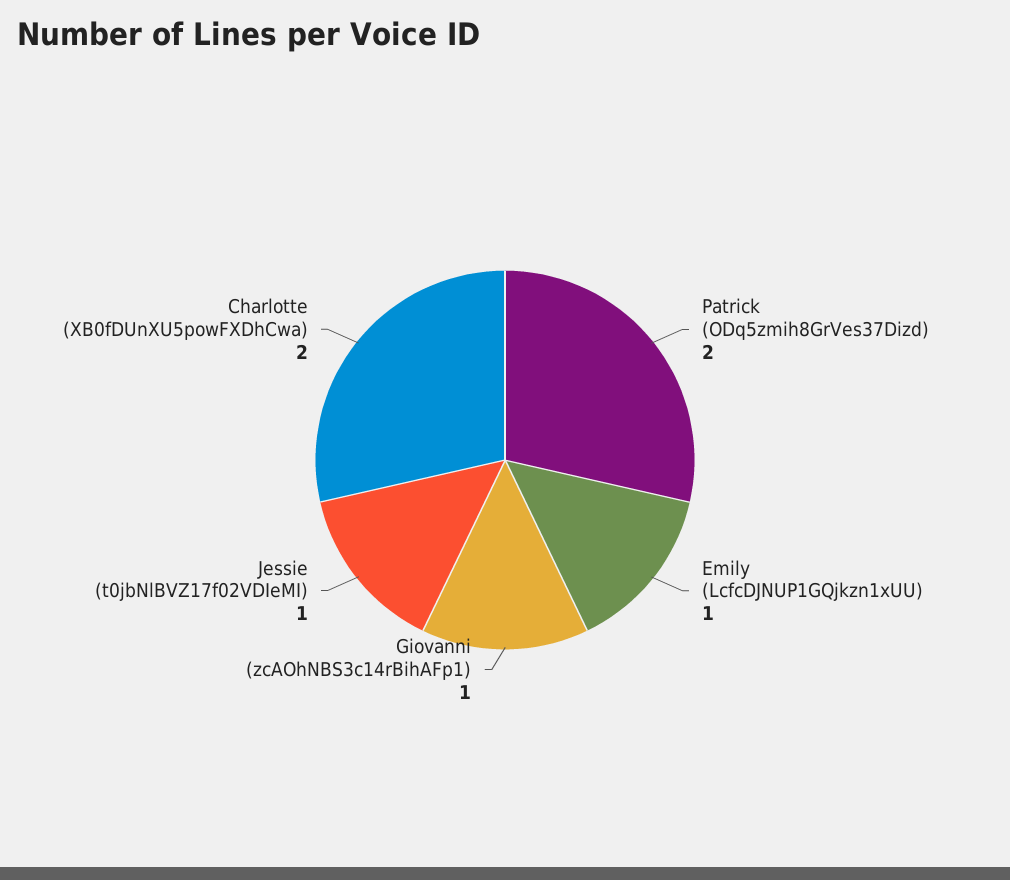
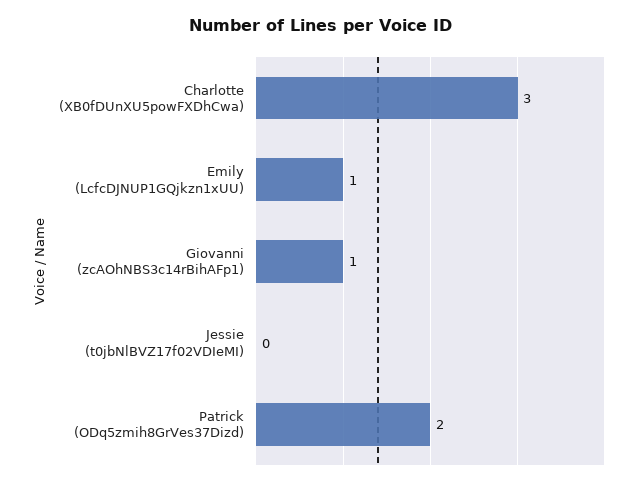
  {
    "Patrick (ODq5zmih8GrVes37Dizd)": 2,
    "Emily (LcfcDJNUP1GQjkzn1xUU)": 1,
    "Giovanni (zcAOhNBS3c14rBihAFp1)": 1,
-   "Jessie (t0jbNlBVZ17f02VDIeMI)": 1,
+   "Jessie (t0jbNlBVZ17f02VDIeMI)": 0,
-   "Charlotte (XB0fDUnXU5powFXDhCwa)": 2
+   "Charlotte (XB0fDUnXU5powFXDhCwa)": 3
  }

